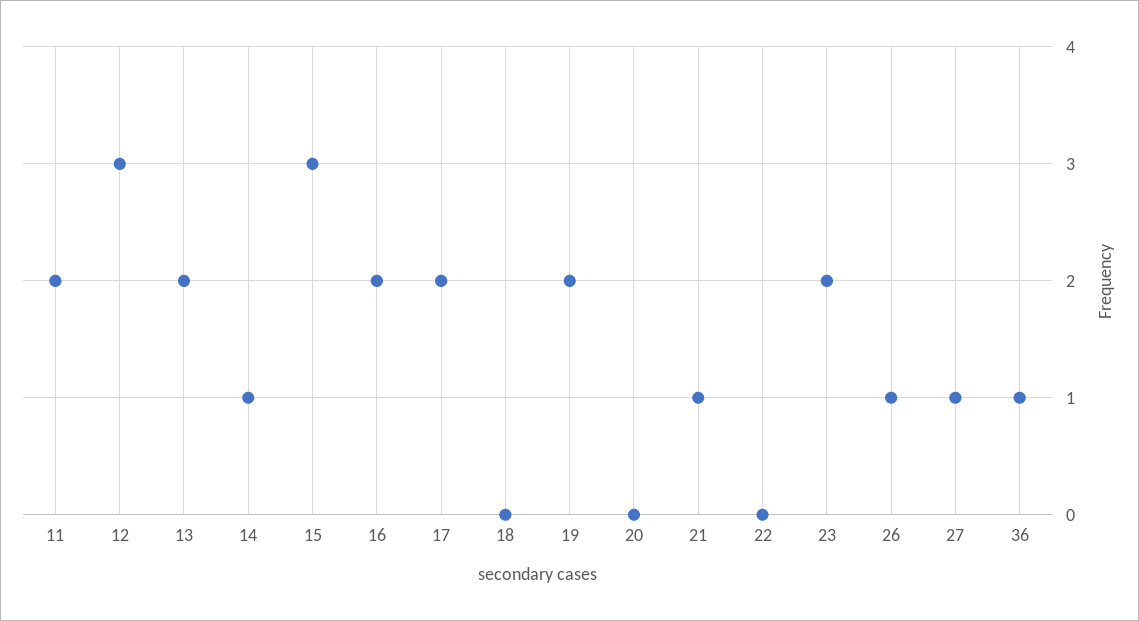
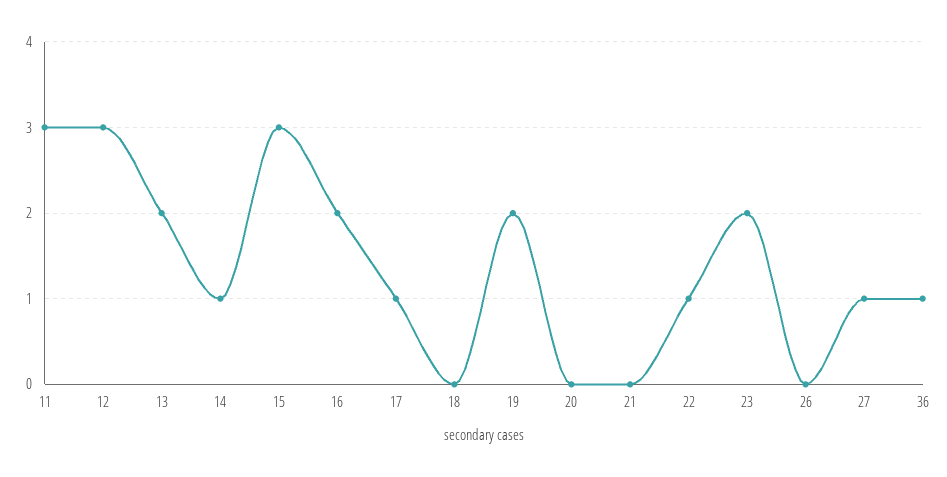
  {
-   "11": 2,
+   "11": 3,
    "12": 3,
    "13": 2,
    "14": 1,
    "15": 3,
    "16": 2,
-   "17": 2,
+   "17": 1,
    "18": 0,
    "19": 2,
    "20": 0,
-   "21": 1,
+   "21": 0,
-   "22": 0,
+   "22": 1,
    "23": 2,
-   "26": 1,
+   "26": 0,
    "27": 1,
    "36": 1
  }

